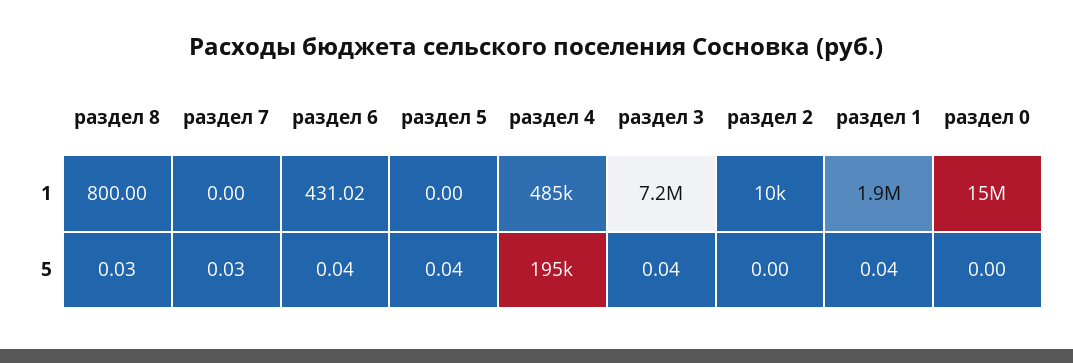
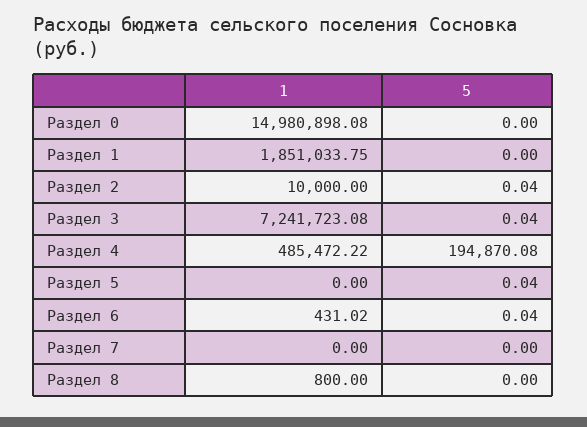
  {
    "раздел 8": {
      "1": 800,
-     "5": 0.03
+     "5": 0
    },
    "раздел 7": {
      "1": 0,
-     "5": 0.03
+     "5": 0
    },
    "раздел 6": {
      "1": 431.02,
      "5": 0.04
    },
    "раздел 5": {
      "1": 0,
      "5": 0.04
    },
    "раздел 4": {
      "1": 485472.22,
      "5": 194870.08
    },
    "раздел 3": {
      "1": 7241723.08,
      "5": 0.04
    },
    "раздел 2": {
      "1": 10000,
-     "5": 0
+     "5": 0.04
    },
    "раздел 1": {
      "1": 1851033.75,
-     "5": 0.04
+     "5": 0
    },
    "раздел 0": {
      "1": 14980898.08,
      "5": 0
    }
  }

